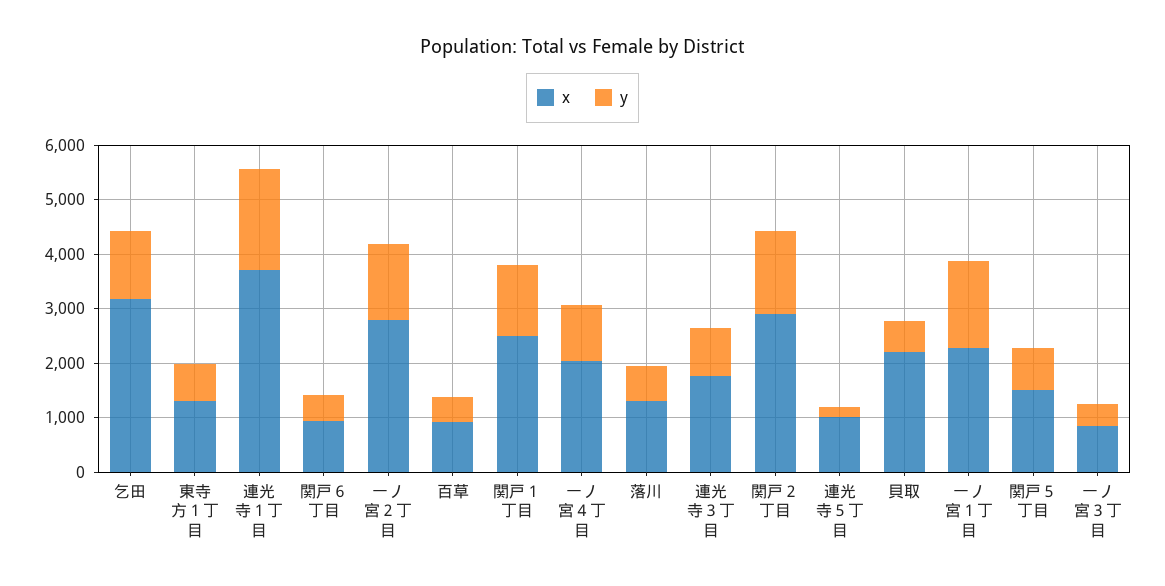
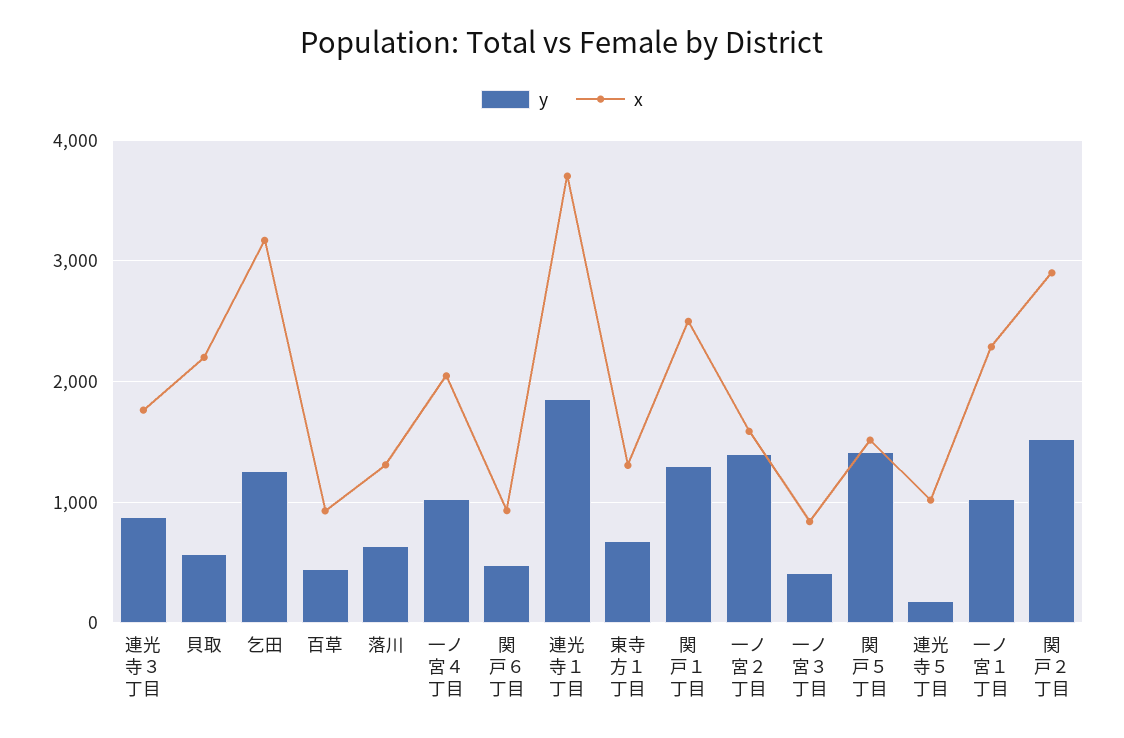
  {
    "x": {
      "乞田": 3200,
      "東寺方１丁目": 1300,
      "連光寺１丁目": 3700,
      "関戸６丁目": 900,
-     "一ノ宮２丁目": 2800,
+     "一ノ宮２丁目": 1600,
      "百草": 900,
      "関戸１丁目": 2500,
      "一ノ宮４丁目": 2000,
      "落川": 1300,
      "連光寺３丁目": 1800,
      "関戸２丁目": 2900,
      "連光寺５丁目": 1000,
      "貝取": 2200,
      "一ノ宮１丁目": 2300,
      "関戸５丁目": 1500,
      "一ノ宮３丁目": 800
    },
    "y": {
      "乞田": 1300,
      "東寺方１丁目": 700,
      "連光寺１丁目": 1900,
      "関戸６丁目": 500,
      "一ノ宮２丁目": 1400,
      "百草": 400,
      "関戸１丁目": 1300,
      "一ノ宮４丁目": 1000,
      "落川": 600,
      "連光寺３丁目": 900,
      "関戸２丁目": 1500,
      "連光寺５丁目": 200,
      "貝取": 600,
-     "一ノ宮１丁目": 1600,
+     "一ノ宮１丁目": 1000,
-     "関戸５丁目": 800,
+     "関戸５丁目": 1400,
      "一ノ宮３丁目": 400
    }
  }

